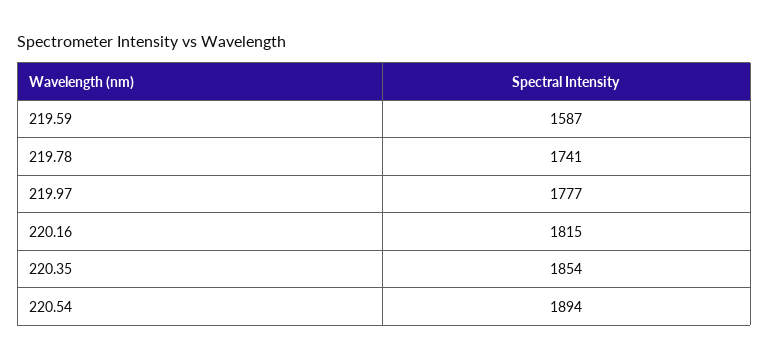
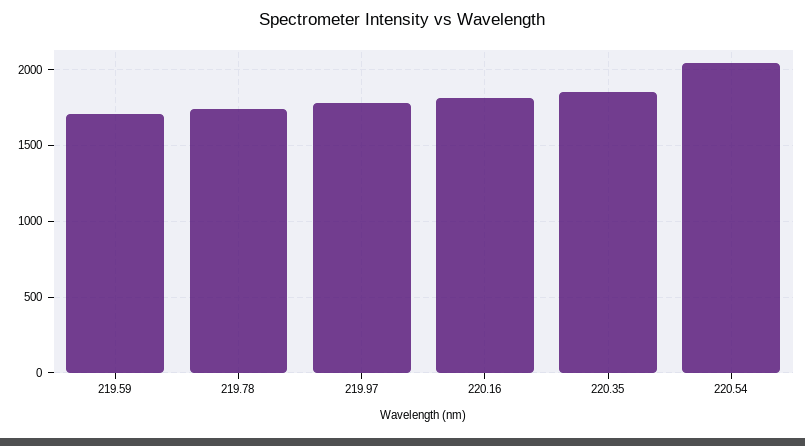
  {
-   "219.59": 1587,
+   "219.59": 1700,
    "219.78": 1741,
    "219.97": 1777,
    "220.16": 1815,
    "220.35": 1854,
-   "220.54": 1894
+   "220.54": 2050
  }

